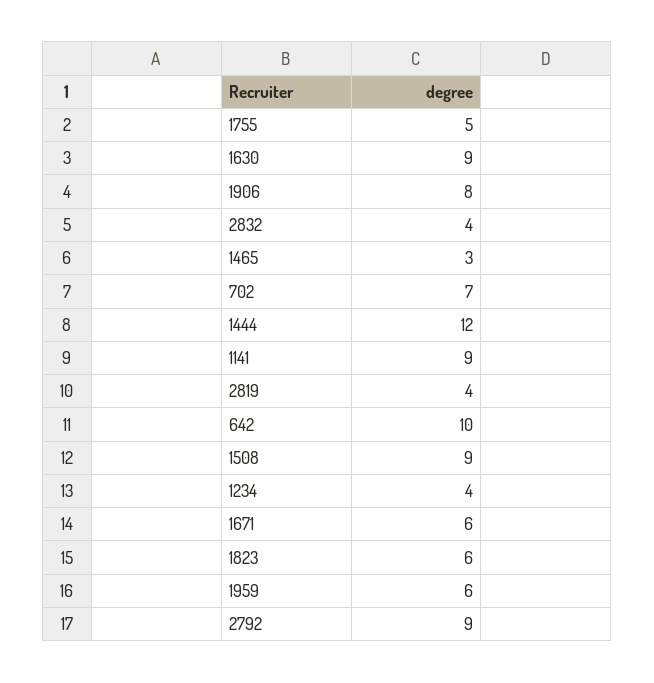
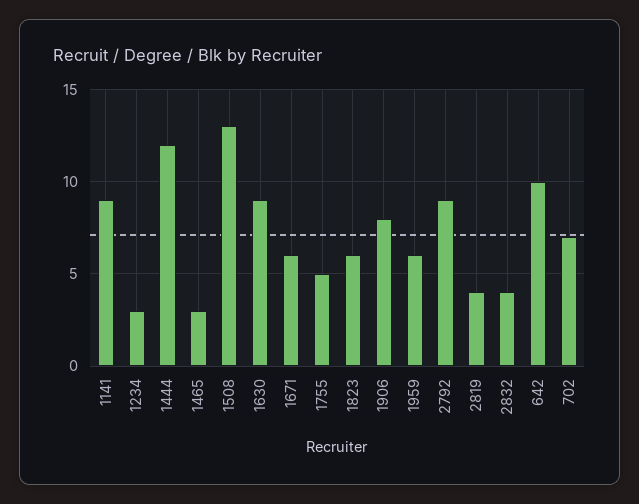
  {
    "1755": 5,
    "1630": 9,
    "1906": 8,
    "2832": 4,
    "1465": 3,
    "702": 7,
    "1444": 12,
    "1141": 9,
    "2819": 4,
    "642": 10,
-   "1508": 9,
+   "1508": 13,
-   "1234": 4,
+   "1234": 3,
    "1671": 6,
    "1823": 6,
    "1959": 6,
    "2792": 9
  }

